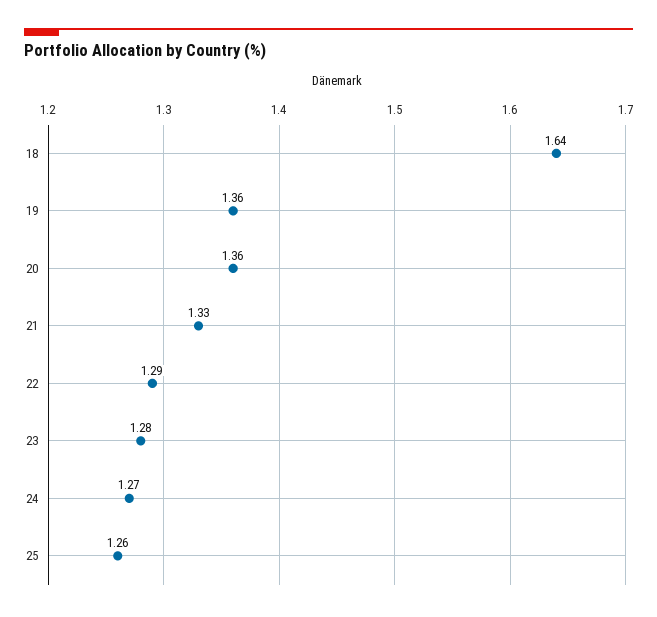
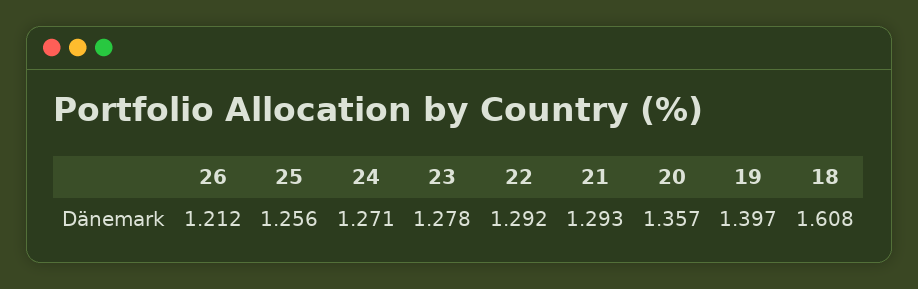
  {
-   "18": 1.64,
+   "18": 1.608,
-   "19": 1.36,
+   "19": 1.397,
    "20": 1.357,
-   "21": 1.33,
+   "21": 1.293,
    "22": 1.292,
    "23": 1.278,
    "24": 1.271,
-   "25": 1.256
+   "25": 1.256,
+   "26": 1.212
  }

